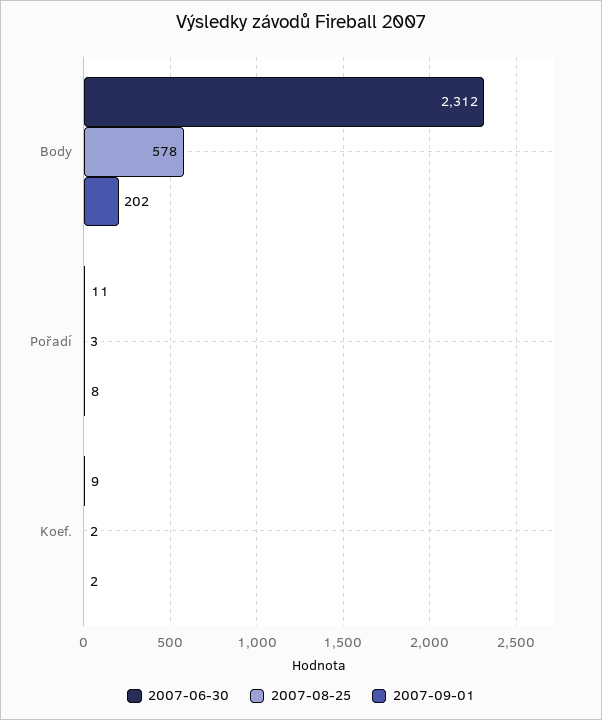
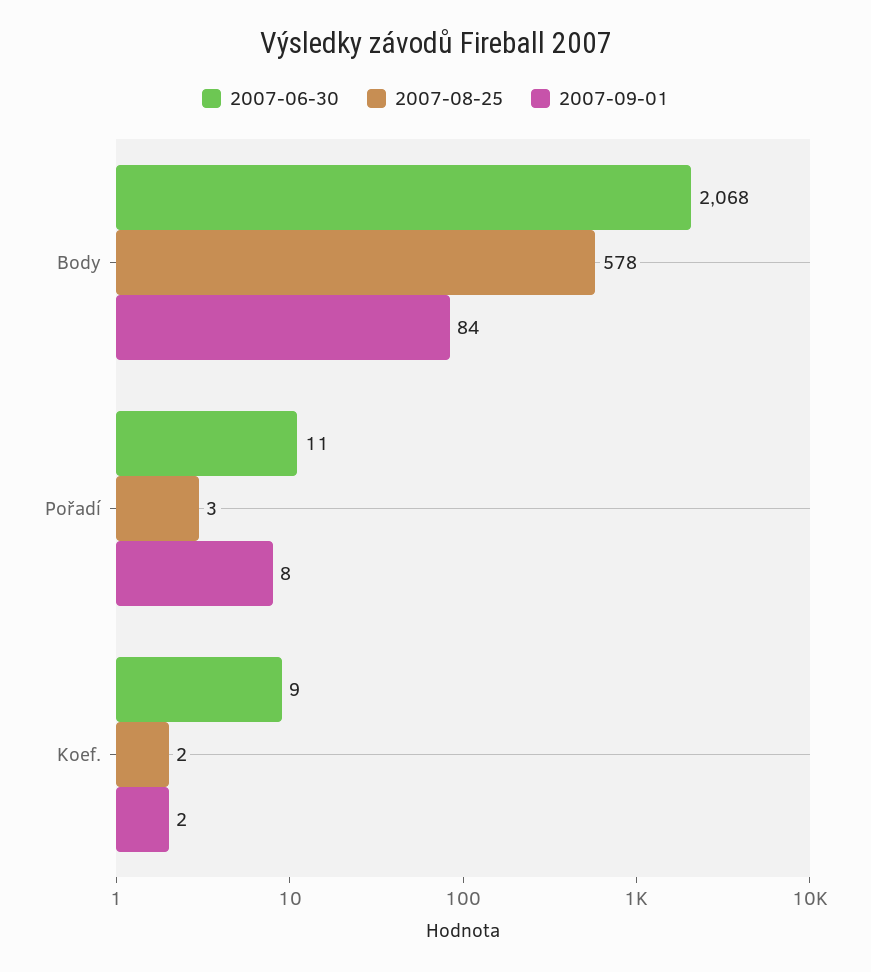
  {
    "2007-06-30": {
-     "Body": 2312,
+     "Body": 2068,
      "Pořadí": 11,
      "Koef.": 9
    },
    "2007-08-25": {
      "Body": 578,
      "Pořadí": 3,
      "Koef.": 2
    },
    "2007-09-01": {
-     "Body": 202,
+     "Body": 84,
      "Pořadí": 8,
      "Koef.": 2
    }
  }

